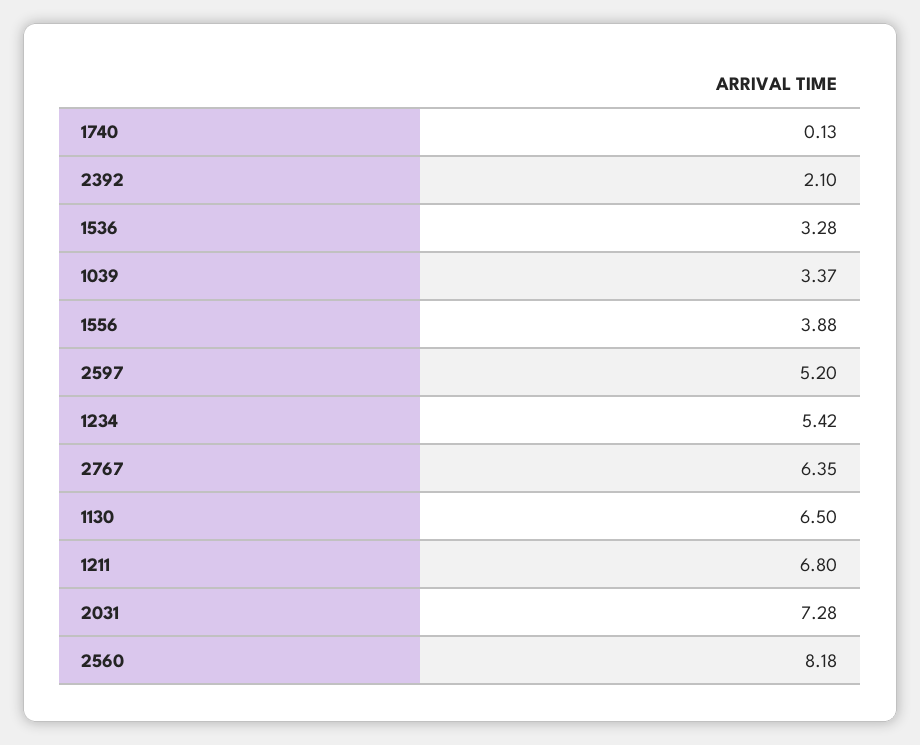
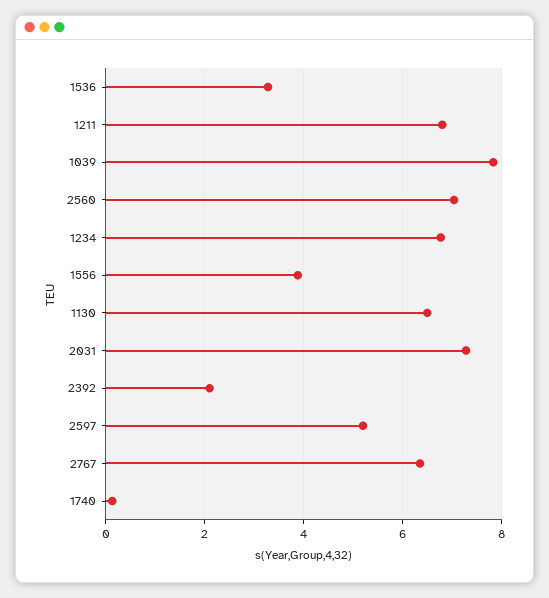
  {
    "1740": 0.13,
    "2392": 2.1,
    "1536": 3.28,
-   "1039": 3.37,
+   "1039": 7.8,
    "1556": 3.88,
    "2597": 5.2,
-   "1234": 5.42,
+   "1234": 6.8,
    "2767": 6.35,
    "1130": 6.5,
    "1211": 6.8,
    "2031": 7.28,
-   "2560": 8.18
+   "2560": 7
  }

